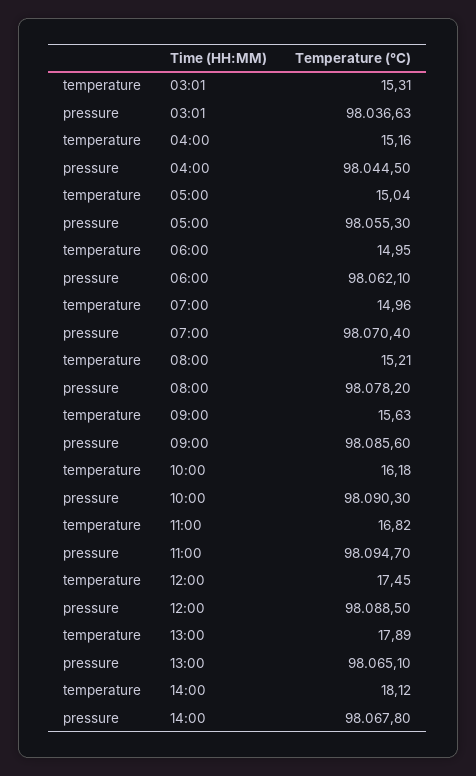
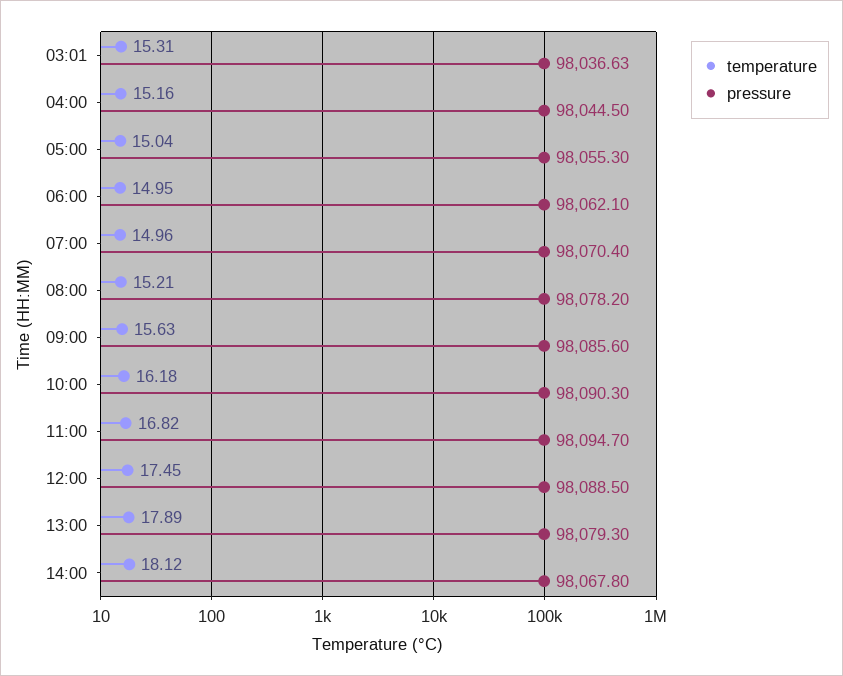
  {
    "temperature": {
      "03:01": 15.31,
      "04:00": 15.16,
      "05:00": 15.04,
      "06:00": 14.95,
      "07:00": 14.96,
      "08:00": 15.21,
      "09:00": 15.63,
      "10:00": 16.18,
      "11:00": 16.82,
      "12:00": 17.45,
      "13:00": 17.89,
      "14:00": 18.12
    },
    "pressure": {
      "03:01": 98036.63,
      "04:00": 98044.5,
      "05:00": 98055.3,
      "06:00": 98062.1,
      "07:00": 98070.4,
      "08:00": 98078.2,
      "09:00": 98085.6,
      "10:00": 98090.3,
      "11:00": 98094.7,
      "12:00": 98088.5,
-     "13:00": 98065.1,
+     "13:00": 98079.3,
      "14:00": 98067.8
    }
  }

